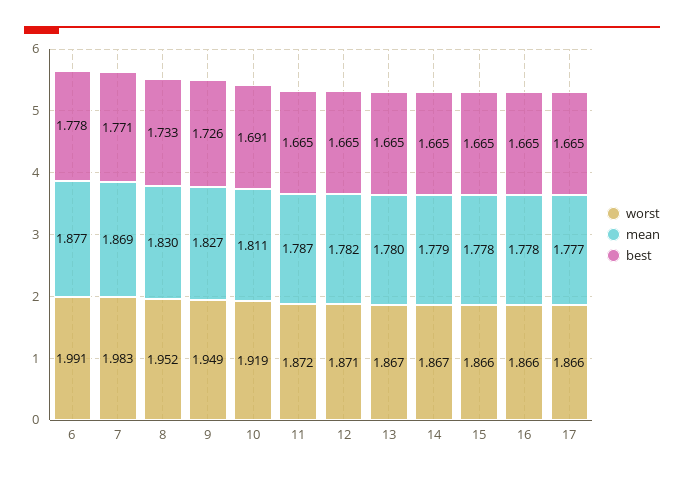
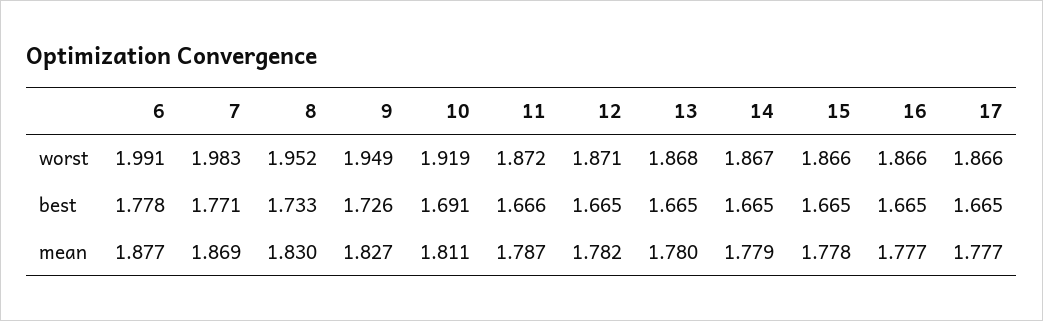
  {
    "worst": {
      "6": 1.991,
      "7": 1.983,
      "8": 1.952,
      "9": 1.949,
      "10": 1.919,
      "11": 1.872,
      "12": 1.871,
-     "13": 1.867,
+     "13": 1.868,
      "14": 1.867,
      "15": 1.866,
      "16": 1.866,
      "17": 1.866
    },
    "mean": {
      "6": 1.877,
      "7": 1.869,
      "8": 1.83,
      "9": 1.827,
      "10": 1.811,
      "11": 1.787,
      "12": 1.782,
      "13": 1.78,
      "14": 1.779,
      "15": 1.778,
-     "16": 1.778,
+     "16": 1.777,
      "17": 1.777
    },
    "best": {
      "6": 1.778,
      "7": 1.771,
      "8": 1.733,
      "9": 1.726,
      "10": 1.691,
-     "11": 1.665,
+     "11": 1.666,
      "12": 1.665,
      "13": 1.665,
      "14": 1.665,
      "15": 1.665,
      "16": 1.665,
      "17": 1.665
    }
  }

